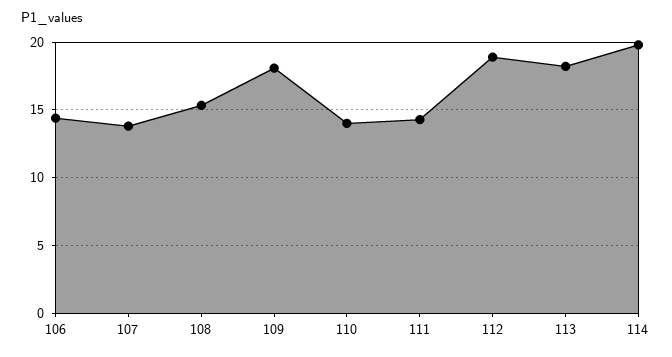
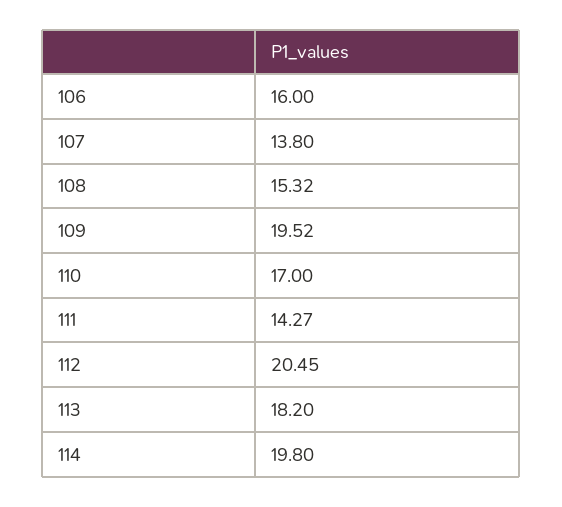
  {
-   "106": 14.5,
+   "106": 16,
    "107": 13.8,
    "108": 15.32,
-   "109": 18,
+   "109": 19.52,
-   "110": 14,
+   "110": 17,
    "111": 14.27,
-   "112": 19,
+   "112": 20.45,
    "113": 18.2,
    "114": 19.8
  }

